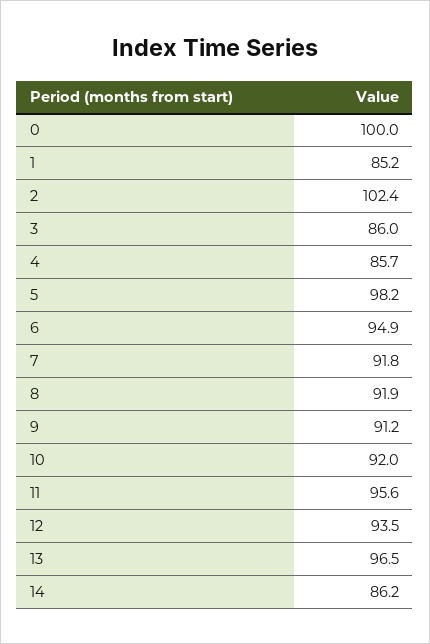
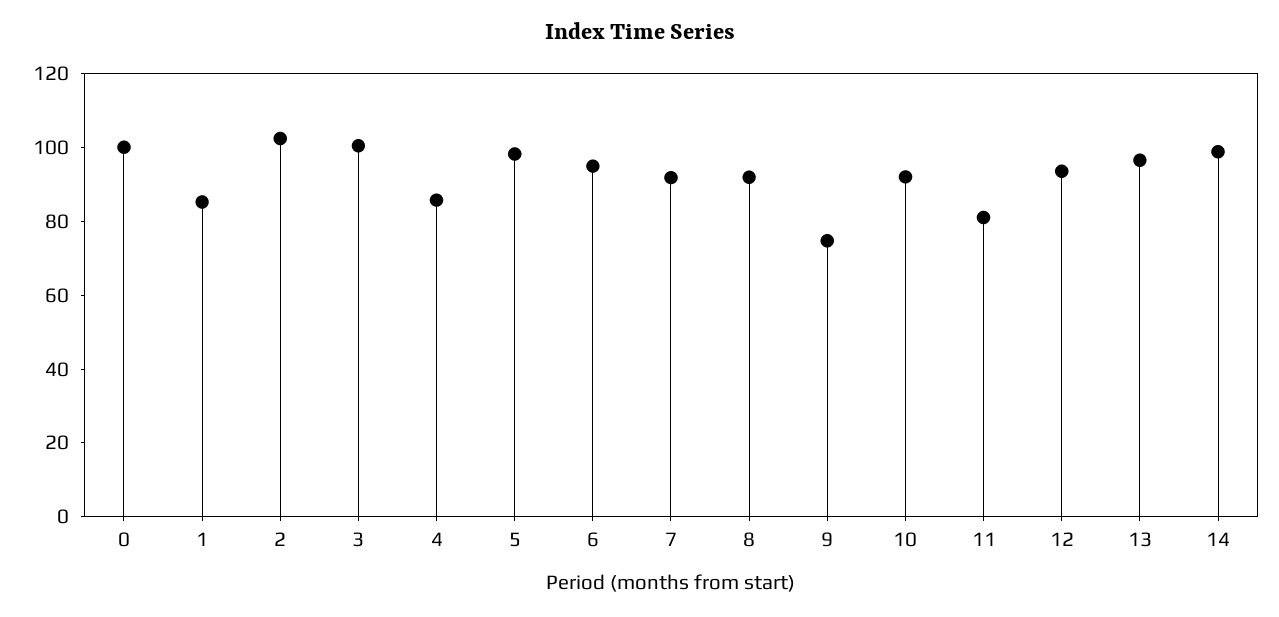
  {
    "0": 100,
    "1": 85.2,
    "2": 102.4,
-   "3": 86,
+   "3": 100,
    "4": 85.7,
    "5": 98.2,
    "6": 94.9,
    "7": 91.8,
    "8": 91.9,
-   "9": 91.2,
+   "9": 75,
    "10": 92,
-   "11": 95.6,
+   "11": 80,
    "12": 93.5,
    "13": 96.5,
-   "14": 86.2
+   "14": 100
  }

